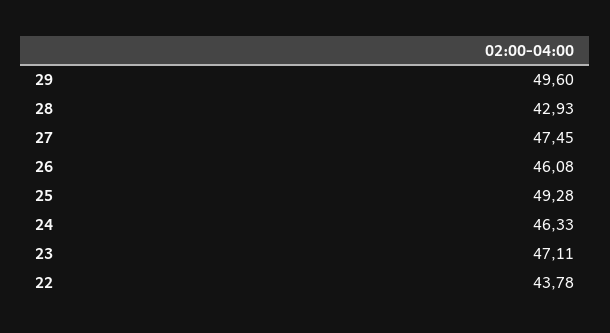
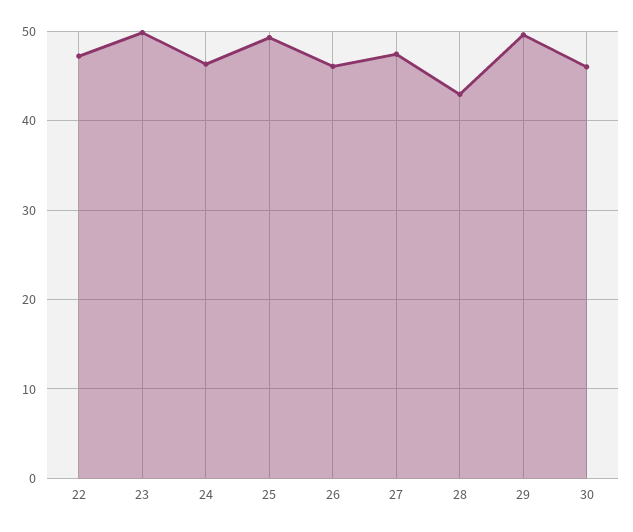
  {
    "29": 49.6,
    "28": 42.93,
    "27": 47.45,
    "26": 46.08,
    "25": 49.28,
    "24": 46.33,
-   "23": 47.11,
+   "23": 50,
-   "22": 43.78
+   "22": 47,
+   "30": 46
  }

